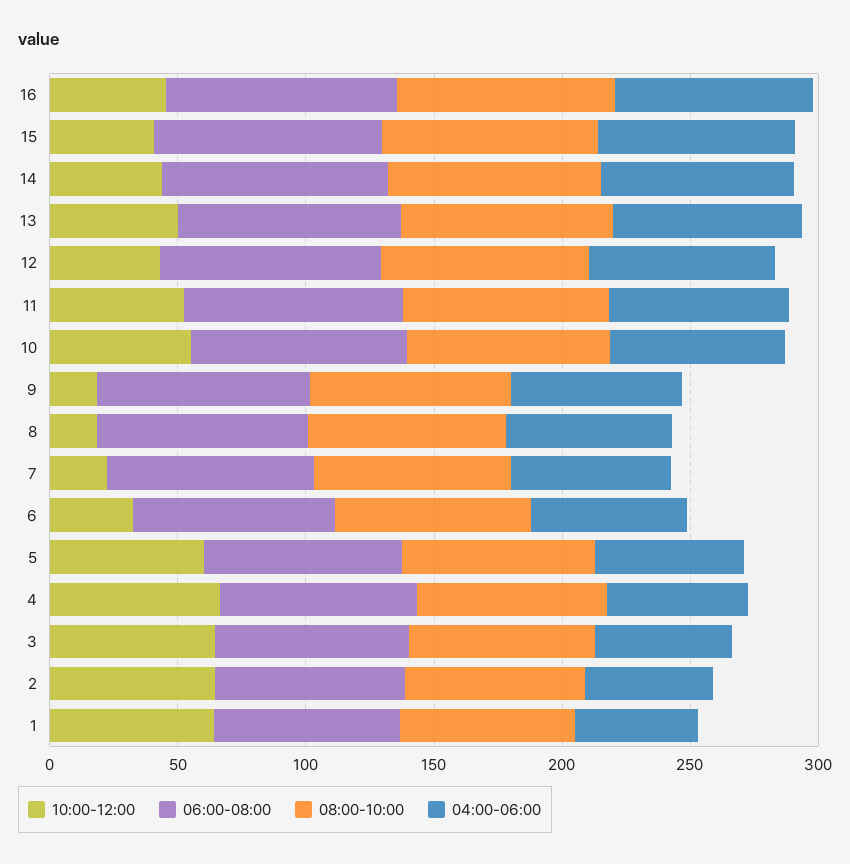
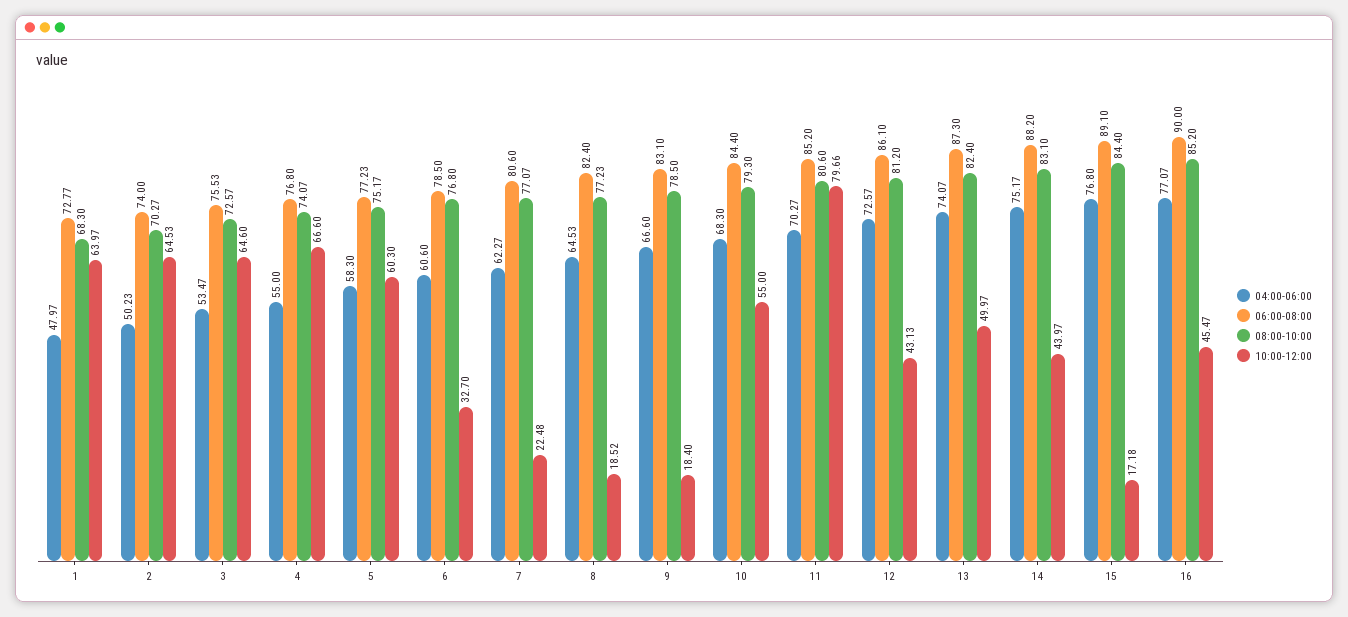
  {
    "10:00-12:00": {
      "16": 45.47,
-     "15": 40,
+     "15": 17.18,
      "14": 43.97,
      "13": 49.97,
      "12": 43.13,
-     "11": 50,
+     "11": 79.66,
      "10": 55,
      "9": 18.4,
      "8": 18.52,
      "7": 22.48,
      "6": 32.7,
      "5": 60.3,
      "4": 66.6,
      "3": 64.6,
      "2": 64.53,
      "1": 63.97
    },
    "06:00-08:00": {
      "16": 90,
      "15": 89.1,
      "14": 88.2,
      "13": 87.3,
      "12": 86.1,
      "11": 85.2,
      "10": 84.4,
      "9": 83.1,
      "8": 82.4,
      "7": 80.6,
      "6": 78.5,
      "5": 77.23,
      "4": 76.8,
      "3": 75.53,
      "2": 74,
      "1": 72.77
    },
    "08:00-10:00": {
      "16": 85.2,
      "15": 84.4,
      "14": 83.1,
      "13": 82.4,
      "12": 81.2,
      "11": 80.6,
      "10": 79.3,
      "9": 78.5,
      "8": 77.23,
      "7": 77.07,
      "6": 76.8,
      "5": 75.17,
      "4": 74.07,
      "3": 72.57,
      "2": 70.27,
      "1": 68.3
    },
    "04:00-06:00": {
      "16": 77.07,
      "15": 76.8,
      "14": 75.17,
      "13": 74.07,
      "12": 72.57,
      "11": 70.27,
      "10": 68.3,
      "9": 66.6,
      "8": 64.53,
      "7": 62.27,
      "6": 60.6,
      "5": 58.3,
      "4": 55,
      "3": 53.47,
      "2": 50.23,
      "1": 47.97
    }
  }

